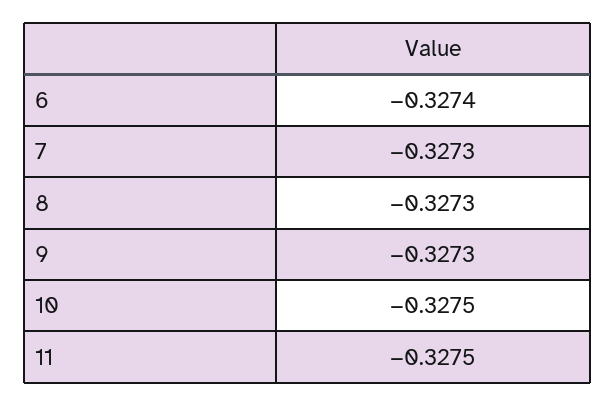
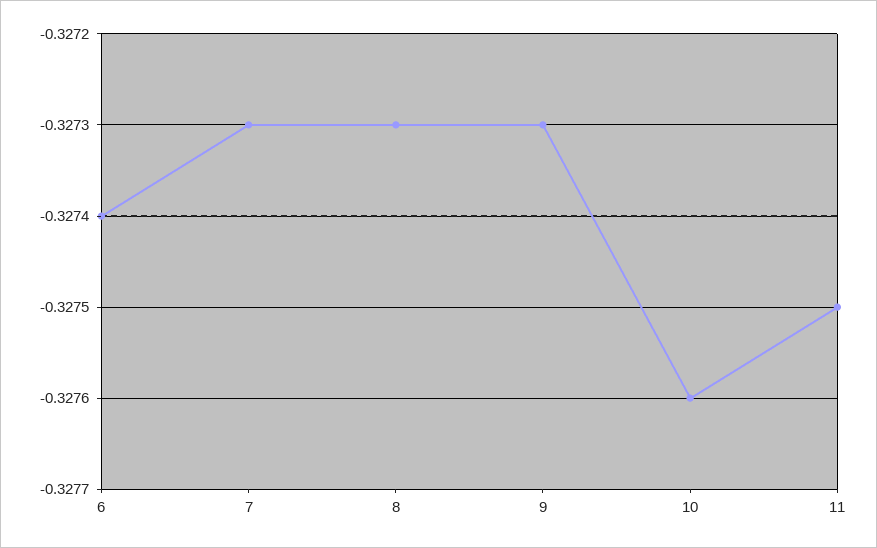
  {
    "6": -0.3274,
    "7": -0.3273,
    "8": -0.3273,
    "9": -0.3273,
-   "10": -0.3275,
+   "10": -0.3276,
    "11": -0.3275
  }

